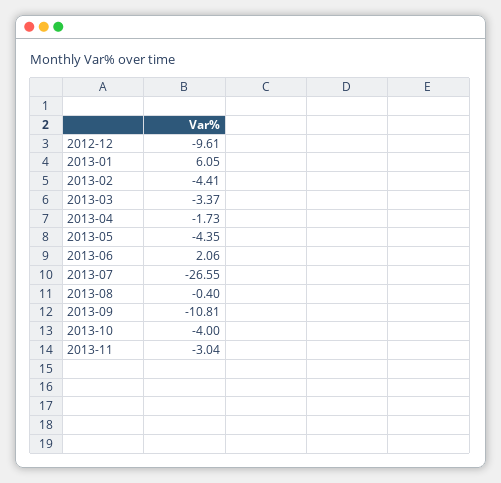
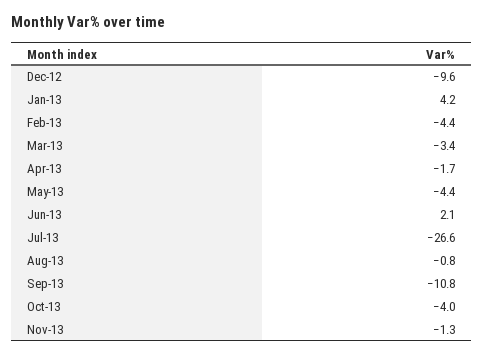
  {
    "2012-12": -9.61,
-   "2013-01": 6.05,
+   "2013-01": 4.2,
    "2013-02": -4.41,
    "2013-03": -3.37,
    "2013-04": -1.73,
    "2013-05": -4.35,
    "2013-06": 2.06,
    "2013-07": -26.55,
-   "2013-08": -0.4,
+   "2013-08": -0.8,
    "2013-09": -10.81,
    "2013-10": -4,
-   "2013-11": -3.04
+   "2013-11": -1.3
  }

